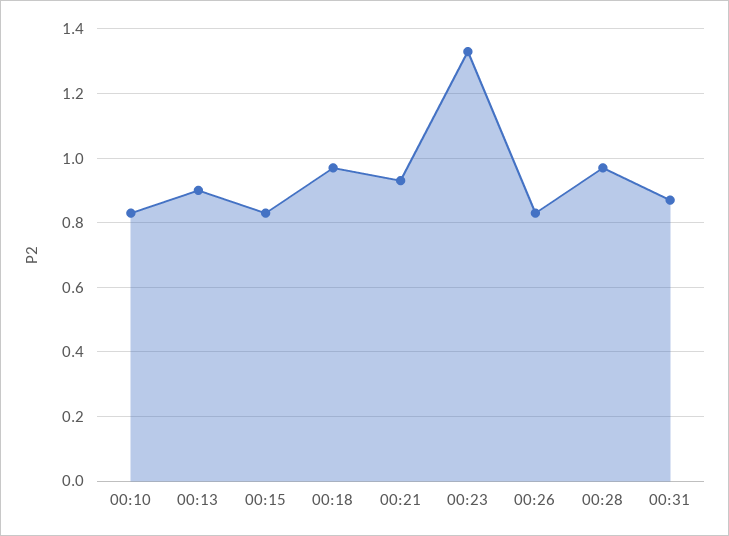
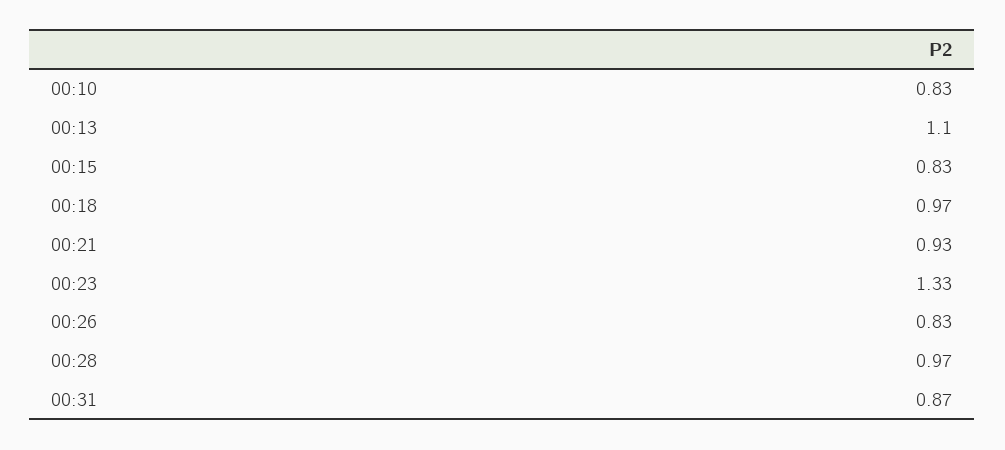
  {
    "00:10": 0.83,
-   "00:13": 0.9,
+   "00:13": 1.1,
    "00:15": 0.83,
    "00:18": 0.97,
    "00:21": 0.93,
    "00:23": 1.33,
    "00:26": 0.83,
    "00:28": 0.97,
    "00:31": 0.87
  }

